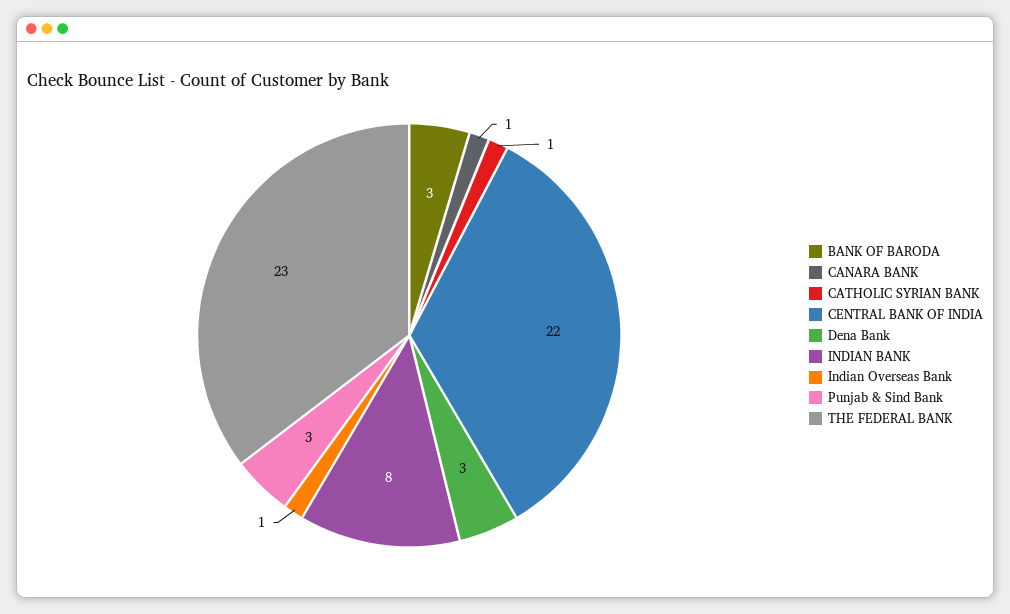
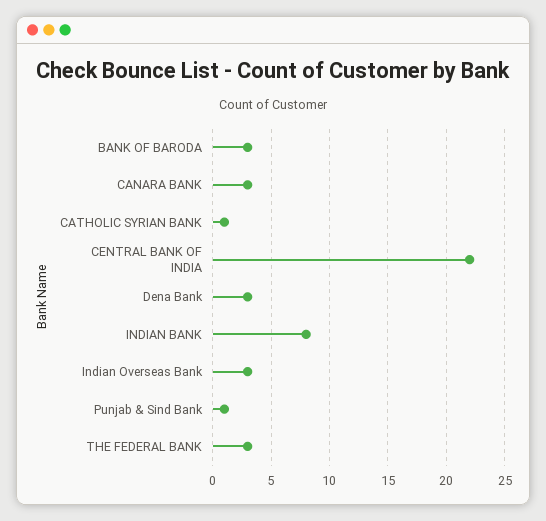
  {
    "BANK OF BARODA": 3,
-   "CANARA BANK": 1,
+   "CANARA BANK": 3,
    "CATHOLIC SYRIAN BANK": 1,
    "CENTRAL BANK OF INDIA": 22,
    "Dena Bank": 3,
    "INDIAN BANK": 8,
-   "Indian Overseas Bank": 1,
+   "Indian Overseas Bank": 3,
-   "Punjab & Sind Bank": 3,
+   "Punjab & Sind Bank": 1,
-   "THE FEDERAL BANK": 23
+   "THE FEDERAL BANK": 3
  }

